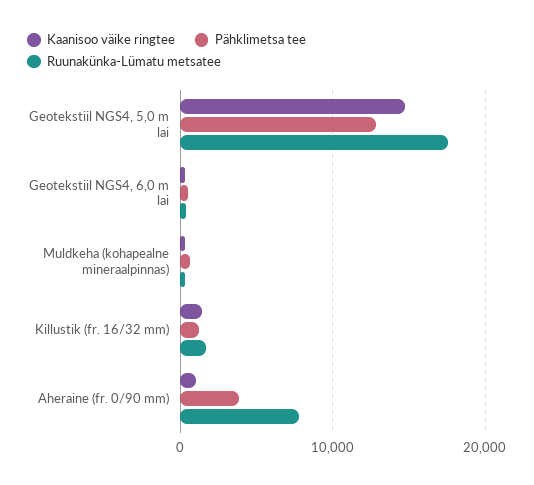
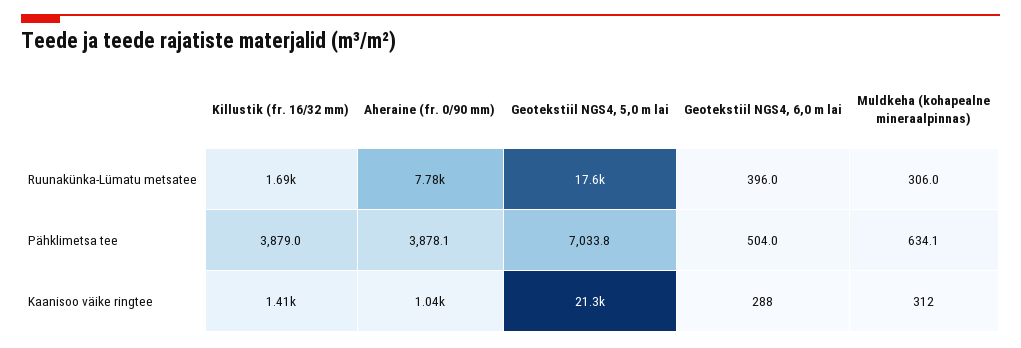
  {
    "Kaanisoo väike ringtee": {
-     "Geotekstiil NGS4, 5,0 m lai": 15000,
+     "Geotekstiil NGS4, 5,0 m lai": 21300,
      "Geotekstiil NGS4, 6,0 m lai": 288,
      "Muldkeha (kohapealne mineraalpinnas)": 312,
      "Killustik (fr. 16/32 mm)": 1410,
      "Aheraine (fr. 0/90 mm)": 1040
    },
    "Pähklimetsa tee": {
-     "Geotekstiil NGS4, 5,0 m lai": 13000,
+     "Geotekstiil NGS4, 5,0 m lai": 7033.8,
      "Geotekstiil NGS4, 6,0 m lai": 504,
      "Muldkeha (kohapealne mineraalpinnas)": 634.1,
-     "Killustik (fr. 16/32 mm)": 1000,
+     "Killustik (fr. 16/32 mm)": 3879,
      "Aheraine (fr. 0/90 mm)": 3878.1
    },
    "Ruunakünka-Lümatu metsatee": {
      "Geotekstiil NGS4, 5,0 m lai": 17600,
      "Geotekstiil NGS4, 6,0 m lai": 396,
      "Muldkeha (kohapealne mineraalpinnas)": 306,
      "Killustik (fr. 16/32 mm)": 1690,
      "Aheraine (fr. 0/90 mm)": 7780
    }
  }

